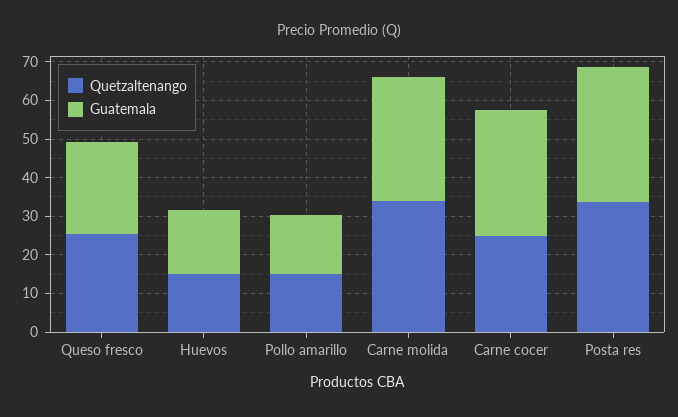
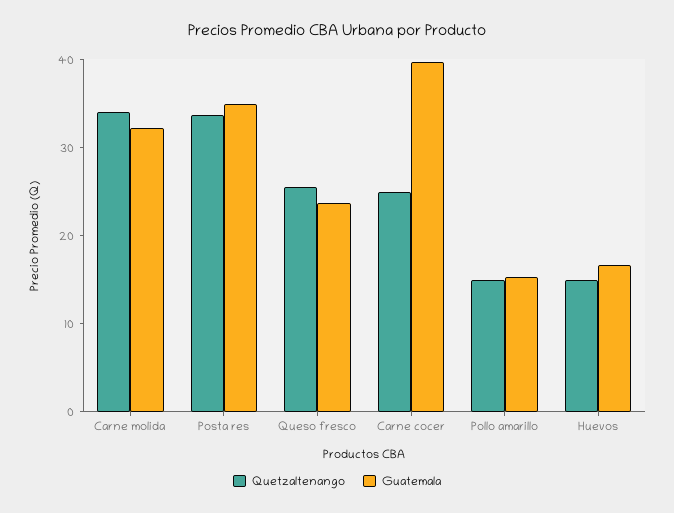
  {
    "Quetzaltenango": {
      "Queso fresco": 26,
      "Huevos": 16,
      "Pollo amarillo": 16,
      "Carne molida": 34,
      "Carne cocer": 26,
      "Posta res": 34
    },
    "Guatemala": {
      "Queso fresco": 24,
      "Huevos": 16,
      "Pollo amarillo": 16,
      "Carne molida": 32,
-     "Carne cocer": 32.5,
+     "Carne cocer": 40,
      "Posta res": 34
    }
  }

